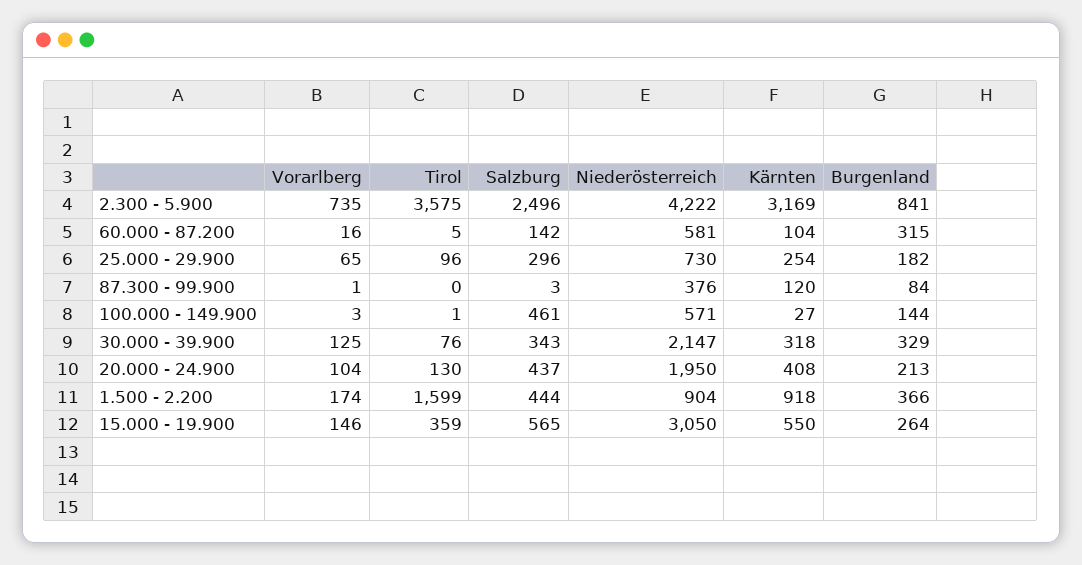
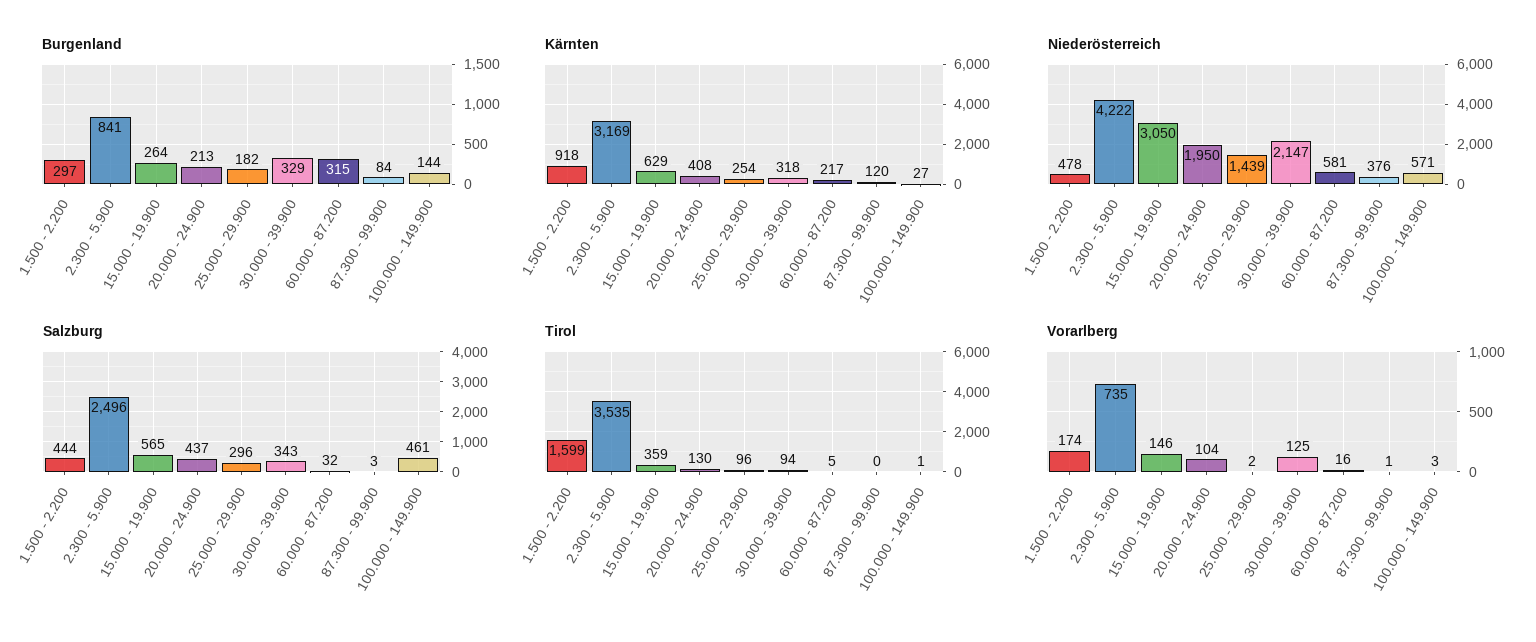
  {
    "Vorarlberg": {
      "2.300 - 5.900": 735,
      "60.000 - 87.200": 16,
-     "25.000 - 29.900": 65,
+     "25.000 - 29.900": 2,
      "87.300 - 99.900": 1,
      "100.000 - 149.900": 3,
      "30.000 - 39.900": 125,
      "20.000 - 24.900": 104,
      "1.500 - 2.200": 174,
      "15.000 - 19.900": 146
    },
    "Tirol": {
-     "2.300 - 5.900": 3575,
+     "2.300 - 5.900": 3535,
      "60.000 - 87.200": 5,
      "25.000 - 29.900": 96,
      "87.300 - 99.900": 0,
      "100.000 - 149.900": 1,
-     "30.000 - 39.900": 76,
+     "30.000 - 39.900": 94,
      "20.000 - 24.900": 130,
      "1.500 - 2.200": 1599,
      "15.000 - 19.900": 359
    },
    "Salzburg": {
      "2.300 - 5.900": 2496,
-     "60.000 - 87.200": 142,
+     "60.000 - 87.200": 32,
      "25.000 - 29.900": 296,
      "87.300 - 99.900": 3,
      "100.000 - 149.900": 461,
      "30.000 - 39.900": 343,
      "20.000 - 24.900": 437,
      "1.500 - 2.200": 444,
      "15.000 - 19.900": 565
    },
    "Niederösterreich": {
      "2.300 - 5.900": 4222,
      "60.000 - 87.200": 581,
-     "25.000 - 29.900": 730,
+     "25.000 - 29.900": 1439,
      "87.300 - 99.900": 376,
      "100.000 - 149.900": 571,
      "30.000 - 39.900": 2147,
      "20.000 - 24.900": 1950,
-     "1.500 - 2.200": 904,
+     "1.500 - 2.200": 478,
      "15.000 - 19.900": 3050
    },
    "Kärnten": {
      "2.300 - 5.900": 3169,
-     "60.000 - 87.200": 104,
+     "60.000 - 87.200": 217,
      "25.000 - 29.900": 254,
      "87.300 - 99.900": 120,
      "100.000 - 149.900": 27,
      "30.000 - 39.900": 318,
      "20.000 - 24.900": 408,
      "1.500 - 2.200": 918,
-     "15.000 - 19.900": 550
+     "15.000 - 19.900": 629
    },
    "Burgenland": {
      "2.300 - 5.900": 841,
      "60.000 - 87.200": 315,
      "25.000 - 29.900": 182,
      "87.300 - 99.900": 84,
      "100.000 - 149.900": 144,
      "30.000 - 39.900": 329,
      "20.000 - 24.900": 213,
-     "1.500 - 2.200": 366,
+     "1.500 - 2.200": 297,
      "15.000 - 19.900": 264
    }
  }

